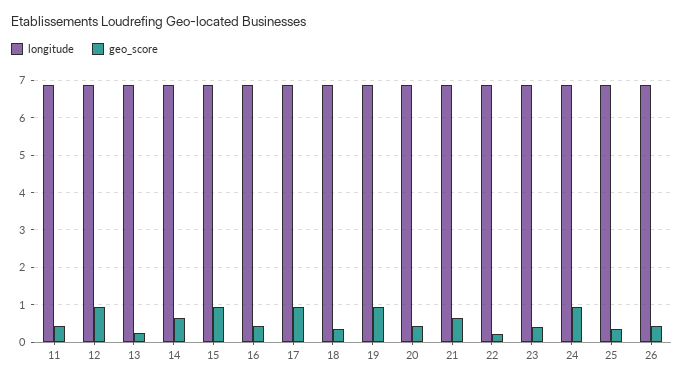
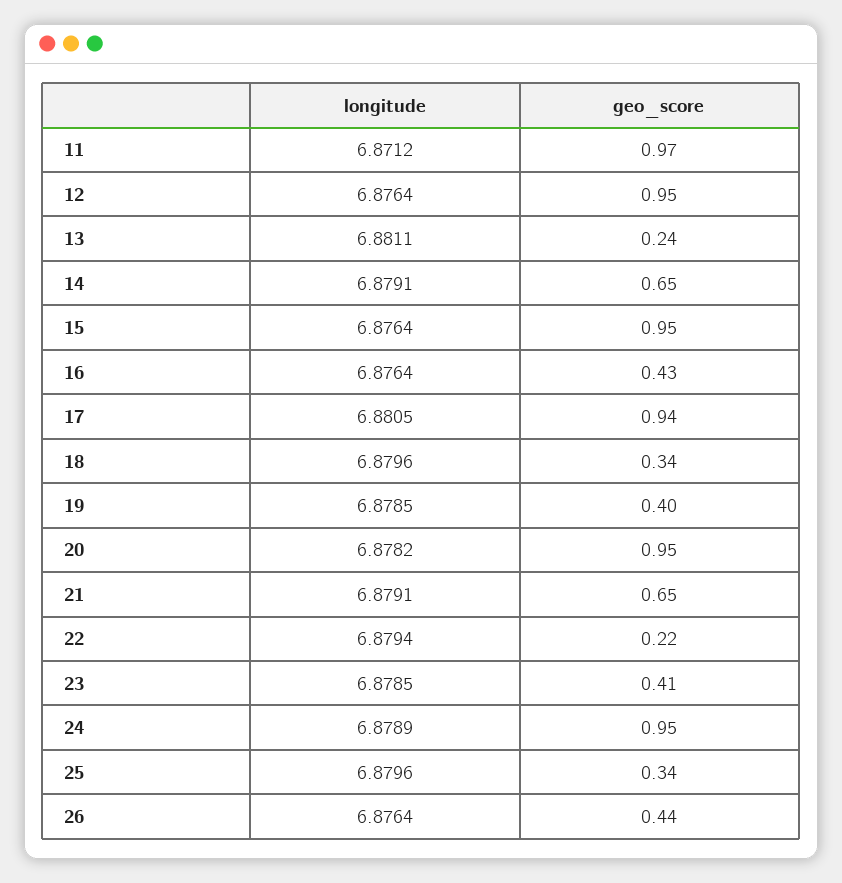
  {
    "longitude": {
      "11": 6.8712,
      "12": 6.8764,
      "13": 6.8811,
      "14": 6.8791,
      "15": 6.8764,
      "16": 6.8764,
      "17": 6.8805,
      "18": 6.8796,
      "19": 6.8785,
      "20": 6.8782,
      "21": 6.8791,
      "22": 6.8794,
      "23": 6.8785,
      "24": 6.8789,
      "25": 6.8796,
      "26": 6.8764
    },
    "geo_score": {
-     "11": 0.4,
+     "11": 0.97,
      "12": 0.95,
      "13": 0.24,
      "14": 0.65,
      "15": 0.95,
      "16": 0.43,
      "17": 0.94,
      "18": 0.34,
-     "19": 1,
+     "19": 0.4,
-     "20": 0.4,
+     "20": 0.95,
      "21": 0.65,
      "22": 0.22,
      "23": 0.41,
      "24": 0.95,
      "25": 0.34,
      "26": 0.44
    }
  }

